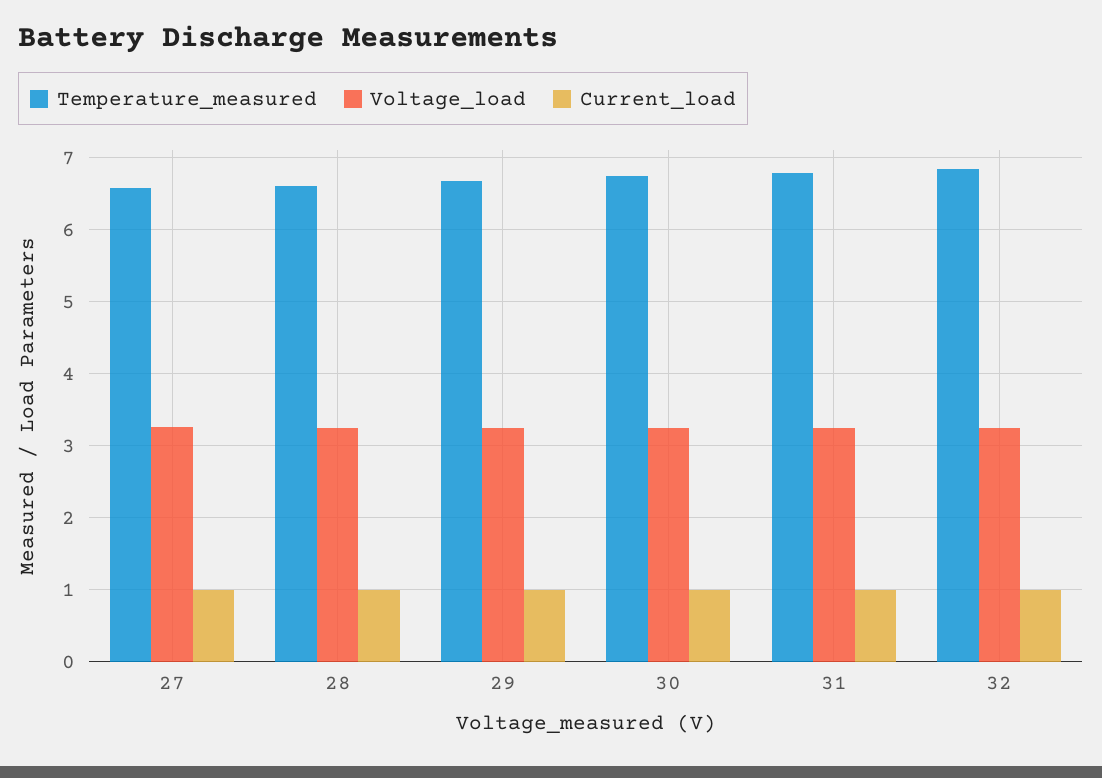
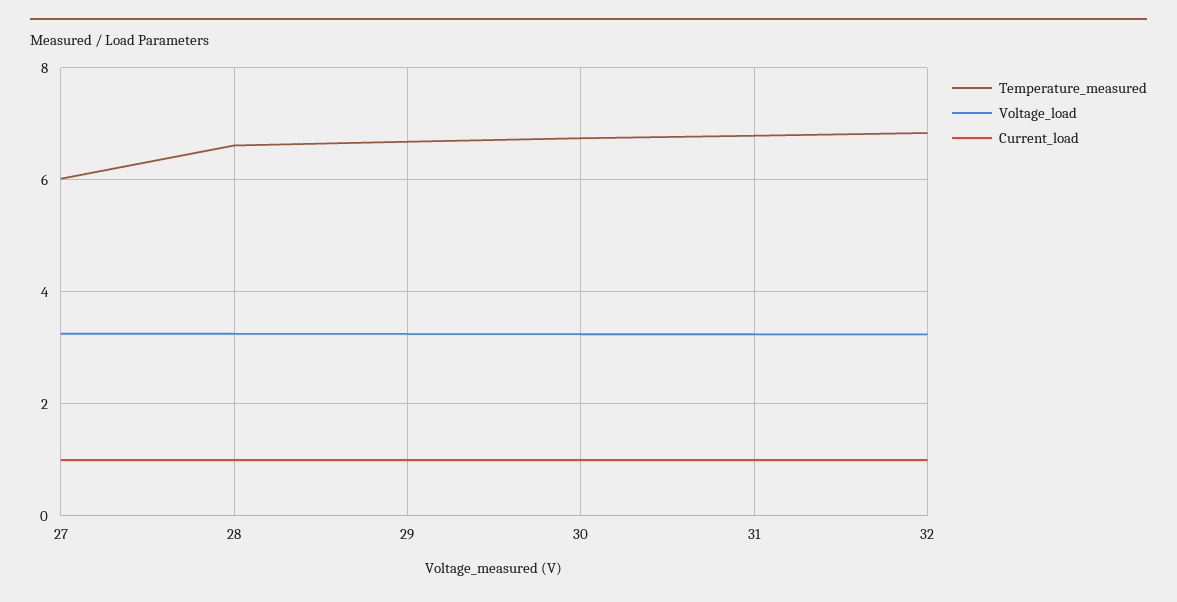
  {
    "Temperature_measured": {
-     "27": 6.6,
+     "27": 6,
      "28": 6.6,
      "29": 6.7,
      "30": 6.7,
      "31": 6.8,
      "32": 6.8
    },
    "Voltage_load": {
      "27": 3.3,
      "28": 3.3,
      "29": 3.2,
      "30": 3.2,
      "31": 3.2,
      "32": 3.2
    },
    "Current_load": {
      "27": 1,
      "28": 1,
      "29": 1,
      "30": 1,
      "31": 1,
      "32": 1
    }
  }

